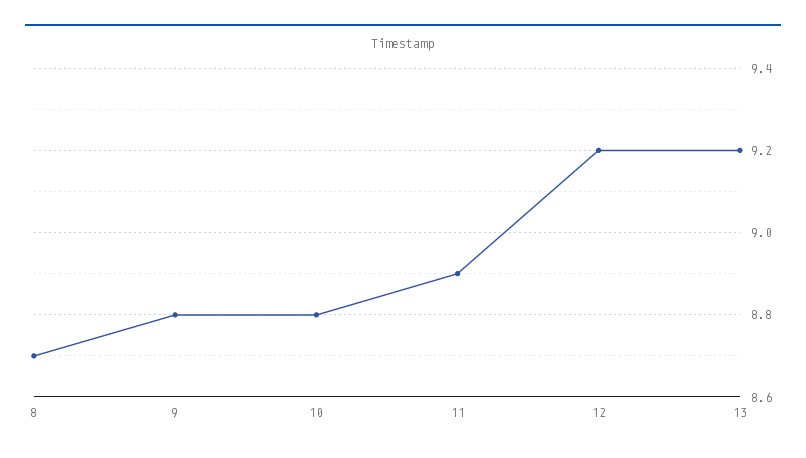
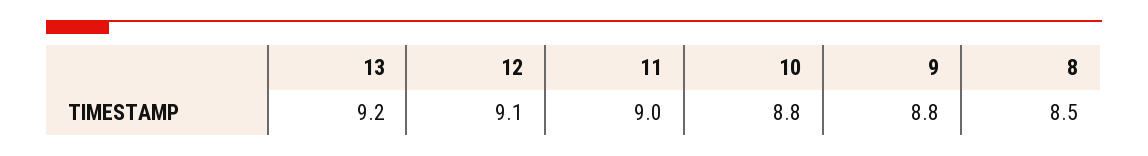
  {
-   "8": 8.7,
+   "8": 8.5,
    "9": 8.8,
    "10": 8.8,
-   "11": 8.9,
+   "11": 9,
-   "12": 9.2,
+   "12": 9.1,
    "13": 9.2
  }

